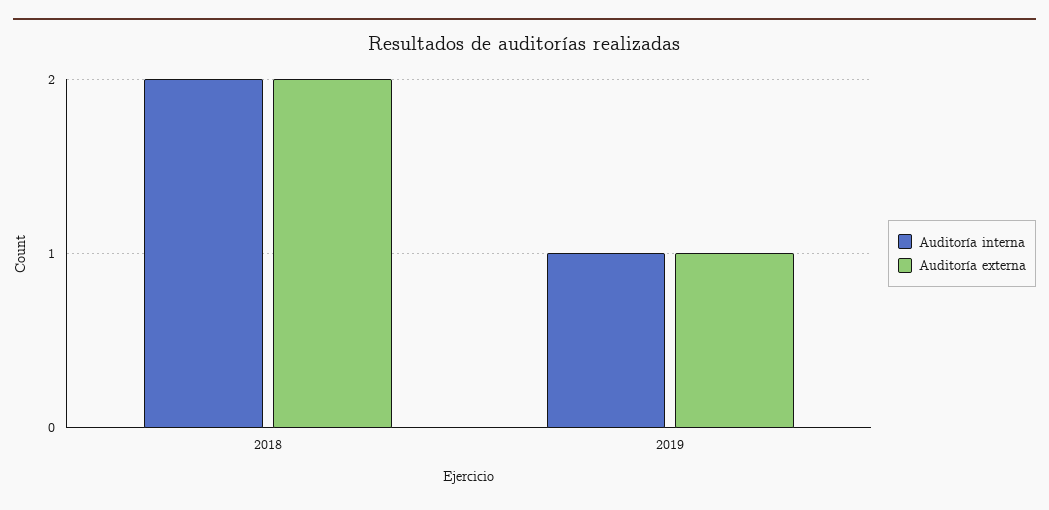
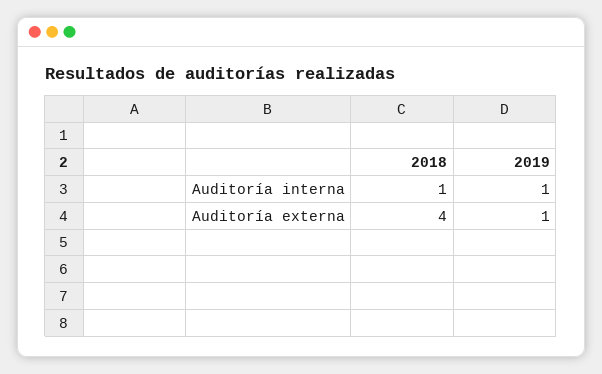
  {
    "Auditoría interna": {
-     "2018": 2,
+     "2018": 1,
      "2019": 1
    },
    "Auditoría externa": {
-     "2018": 2,
+     "2018": 4,
      "2019": 1
    }
  }

